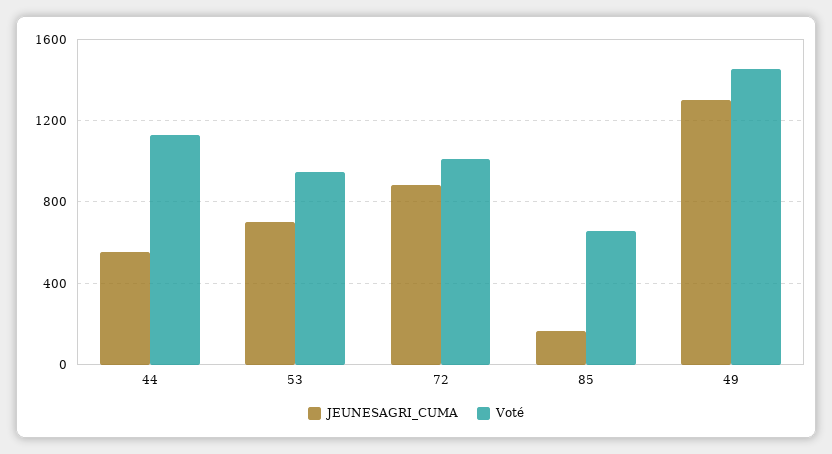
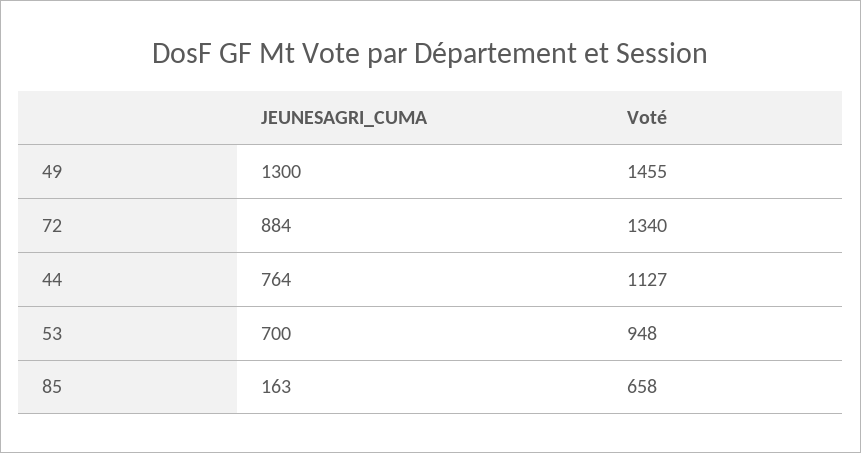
  {
    "JEUNESAGRI_CUMA": {
-     "44": 550,
+     "44": 764,
      "53": 700,
      "72": 884,
      "85": 163,
      "49": 1300
    },
    "Voté": {
      "44": 1127,
      "53": 948,
-     "72": 1000,
+     "72": 1340,
      "85": 658,
      "49": 1455
    }
  }

